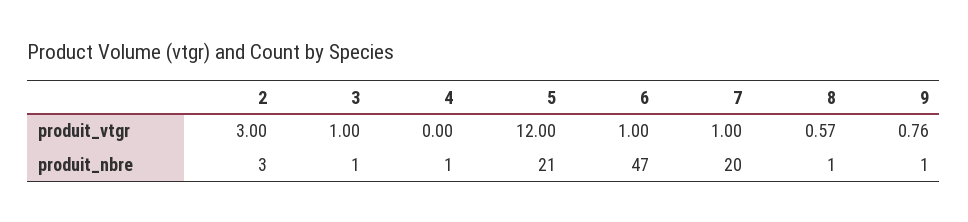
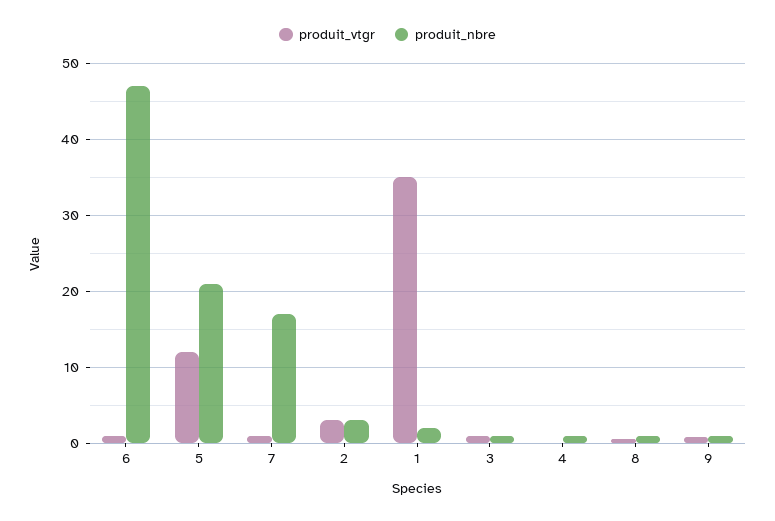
  {
    "produit_vtgr": {
      "2": 3,
      "3": 1,
      "4": 0,
      "5": 12,
      "6": 1,
      "7": 1,
      "8": 0.57,
-     "9": 0.76
+     "9": 0.76,
+     "1": 35
    },
    "produit_nbre": {
      "2": 3,
      "3": 1,
      "4": 1,
      "5": 21,
      "6": 47,
-     "7": 20,
+     "7": 17,
      "8": 1,
-     "9": 1
+     "9": 1,
+     "1": 2
    }
  }

